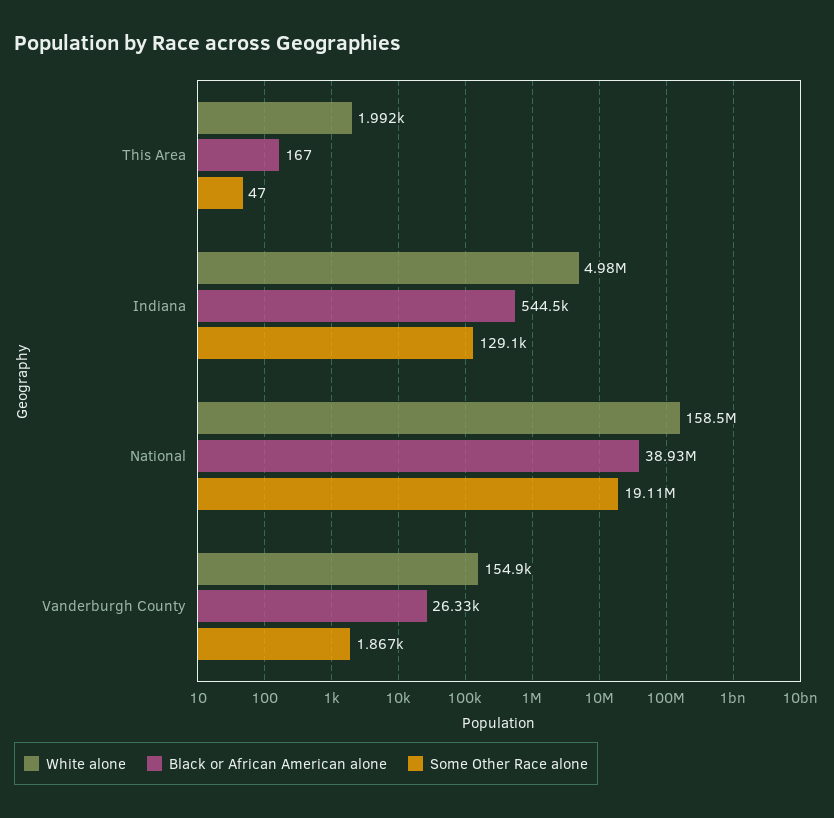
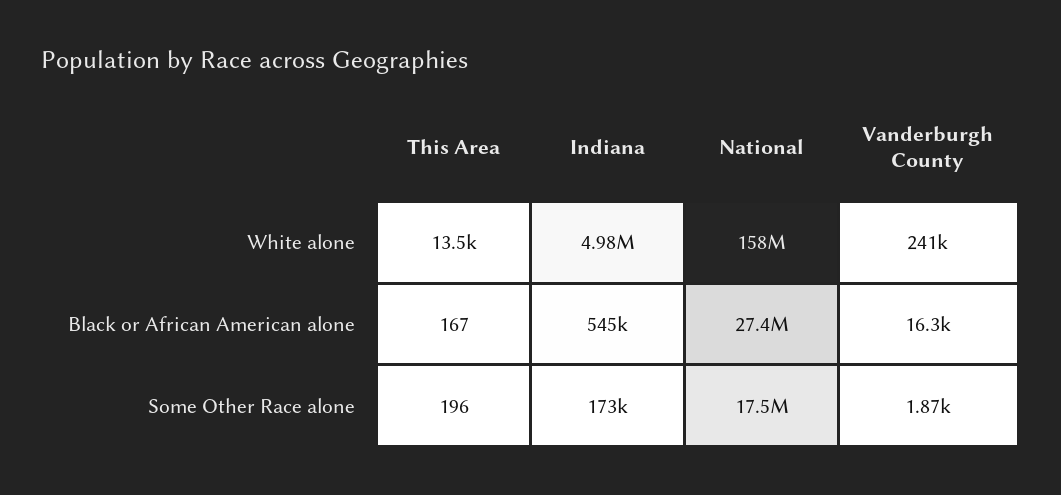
  {
    "White alone": {
-     "This Area": 1992,
+     "This Area": 13500,
      "Indiana": 4980000,
      "National": 158500000,
-     "Vanderburgh County": 154900
+     "Vanderburgh County": 241000
    },
    "Black or African American alone": {
      "This Area": 167,
      "Indiana": 544500,
-     "National": 38930000,
+     "National": 27400000,
-     "Vanderburgh County": 26330
+     "Vanderburgh County": 16300
    },
    "Some Other Race alone": {
-     "This Area": 47,
+     "This Area": 196,
-     "Indiana": 129100,
+     "Indiana": 173000,
-     "National": 19110000,
+     "National": 17500000,
      "Vanderburgh County": 1867
    }
  }

